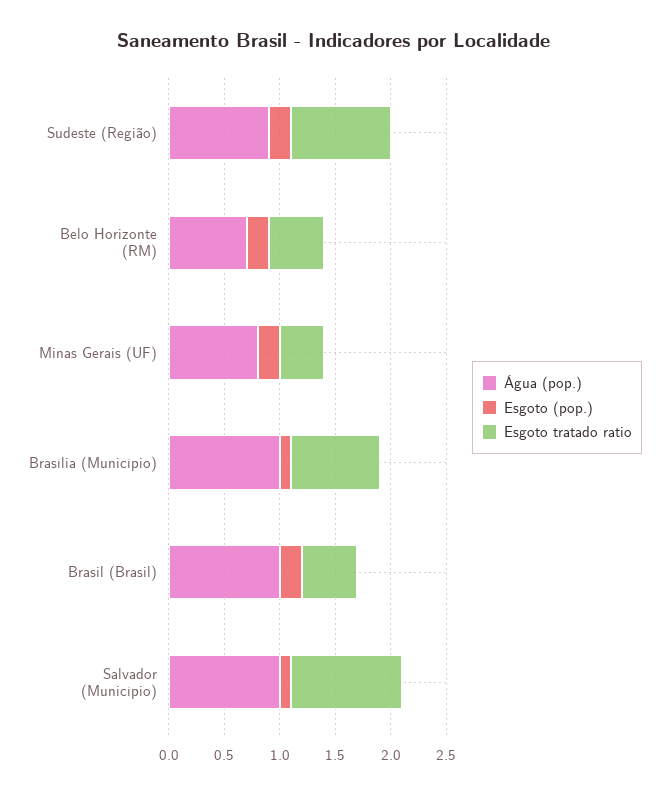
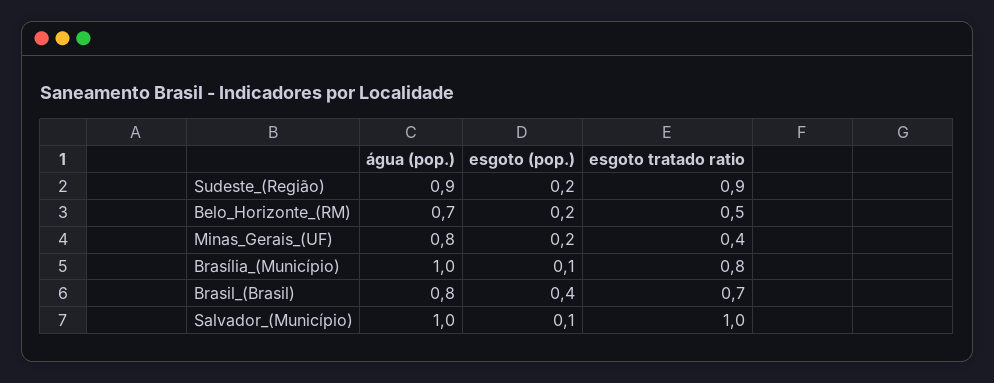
  {
    "Água (pop.)": {
      "Sudeste (Região)": 0.9,
      "Belo Horizonte (RM)": 0.7,
      "Minas Gerais (UF)": 0.8,
      "Brasília (Município)": 1,
-     "Brasil (Brasil)": 1,
+     "Brasil (Brasil)": 0.8,
      "Salvador (Município)": 1
    },
    "Esgoto (pop.)": {
      "Sudeste (Região)": 0.2,
      "Belo Horizonte (RM)": 0.2,
      "Minas Gerais (UF)": 0.2,
      "Brasília (Município)": 0.1,
-     "Brasil (Brasil)": 0.2,
+     "Brasil (Brasil)": 0.4,
      "Salvador (Município)": 0.1
    },
    "Esgoto tratado ratio": {
      "Sudeste (Região)": 0.9,
      "Belo Horizonte (RM)": 0.5,
      "Minas Gerais (UF)": 0.4,
      "Brasília (Município)": 0.8,
-     "Brasil (Brasil)": 0.5,
+     "Brasil (Brasil)": 0.7,
      "Salvador (Município)": 1
    }
  }

